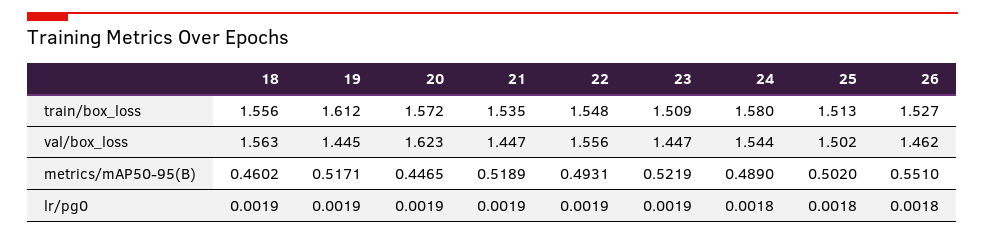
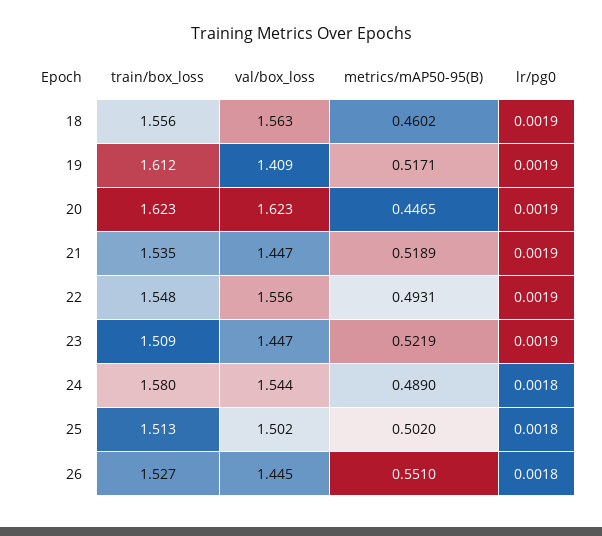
  {
    "18": {
      "train/box_loss": 1.556,
      "val/box_loss": 1.563,
      "metrics/mAP50-95(B)": 0.4602,
      "lr/pg0": 0.0019
    },
    "19": {
      "train/box_loss": 1.612,
-     "val/box_loss": 1.445,
+     "val/box_loss": 1.409,
      "metrics/mAP50-95(B)": 0.5171,
      "lr/pg0": 0.0019
    },
    "20": {
-     "train/box_loss": 1.572,
+     "train/box_loss": 1.623,
      "val/box_loss": 1.623,
      "metrics/mAP50-95(B)": 0.4465,
      "lr/pg0": 0.0019
    },
    "21": {
      "train/box_loss": 1.535,
      "val/box_loss": 1.447,
      "metrics/mAP50-95(B)": 0.5189,
      "lr/pg0": 0.0019
    },
    "22": {
      "train/box_loss": 1.548,
      "val/box_loss": 1.556,
      "metrics/mAP50-95(B)": 0.4931,
      "lr/pg0": 0.0019
    },
    "23": {
      "train/box_loss": 1.509,
      "val/box_loss": 1.447,
      "metrics/mAP50-95(B)": 0.5219,
      "lr/pg0": 0.0019
    },
    "24": {
      "train/box_loss": 1.58,
      "val/box_loss": 1.544,
      "metrics/mAP50-95(B)": 0.489,
      "lr/pg0": 0.0018
    },
    "25": {
      "train/box_loss": 1.513,
      "val/box_loss": 1.502,
      "metrics/mAP50-95(B)": 0.502,
      "lr/pg0": 0.0018
    },
    "26": {
      "train/box_loss": 1.527,
-     "val/box_loss": 1.462,
+     "val/box_loss": 1.445,
      "metrics/mAP50-95(B)": 0.551,
      "lr/pg0": 0.0018
    }
  }

